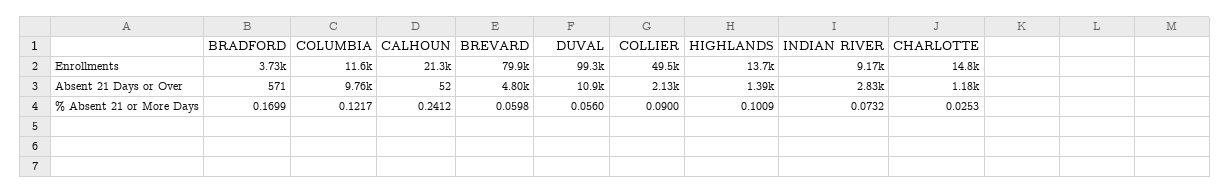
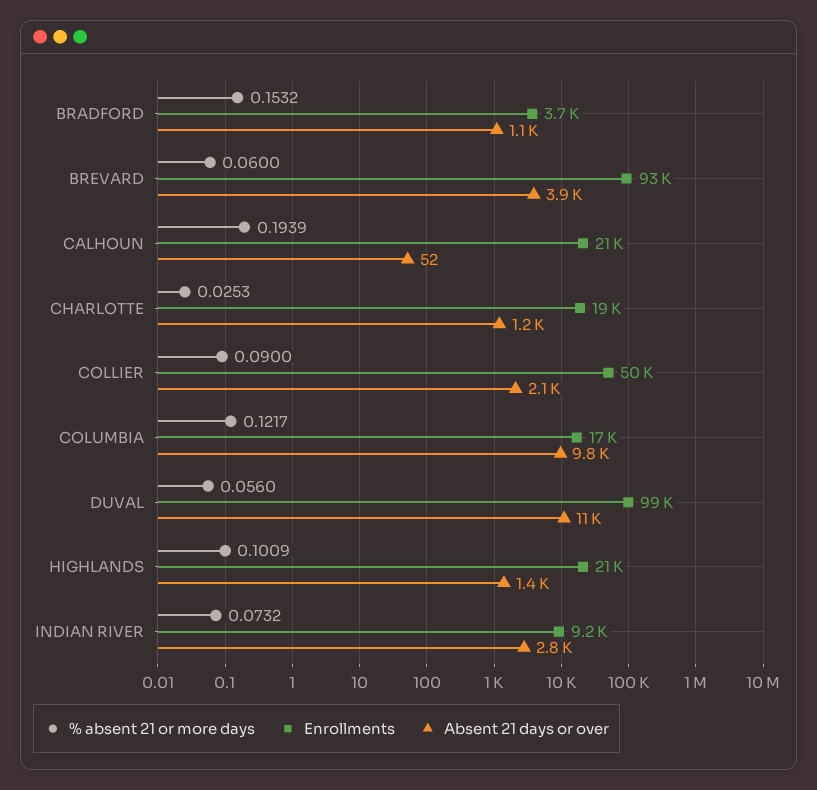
  {
    "Enrollments": {
      "BRADFORD": 3730,
-     "COLUMBIA": 11600,
+     "COLUMBIA": 17000,
      "CALHOUN": 21300,
-     "BREVARD": 79900,
+     "BREVARD": 93000,
      "DUVAL": 99300,
      "COLLIER": 49500,
-     "HIGHLANDS": 13700,
+     "HIGHLANDS": 21000,
      "INDIAN RIVER": 9170,
-     "CHARLOTTE": 14800
+     "CHARLOTTE": 19000
    },
    "Absent 21 Days or Over": {
-     "BRADFORD": 571,
+     "BRADFORD": 1100,
      "COLUMBIA": 9760,
      "CALHOUN": 52,
-     "BREVARD": 4800,
+     "BREVARD": 3900,
      "DUVAL": 10900,
      "COLLIER": 2130,
      "HIGHLANDS": 1390,
      "INDIAN RIVER": 2830,
      "CHARLOTTE": 1180
    },
    "% Absent 21 or More Days": {
-     "BRADFORD": 0.1699,
+     "BRADFORD": 0.1532,
      "COLUMBIA": 0.1217,
-     "CALHOUN": 0.2412,
+     "CALHOUN": 0.1939,
-     "BREVARD": 0.0598,
+     "BREVARD": 0.06,
      "DUVAL": 0.056,
      "COLLIER": 0.09,
      "HIGHLANDS": 0.1009,
      "INDIAN RIVER": 0.0732,
      "CHARLOTTE": 0.0253
    }
  }

